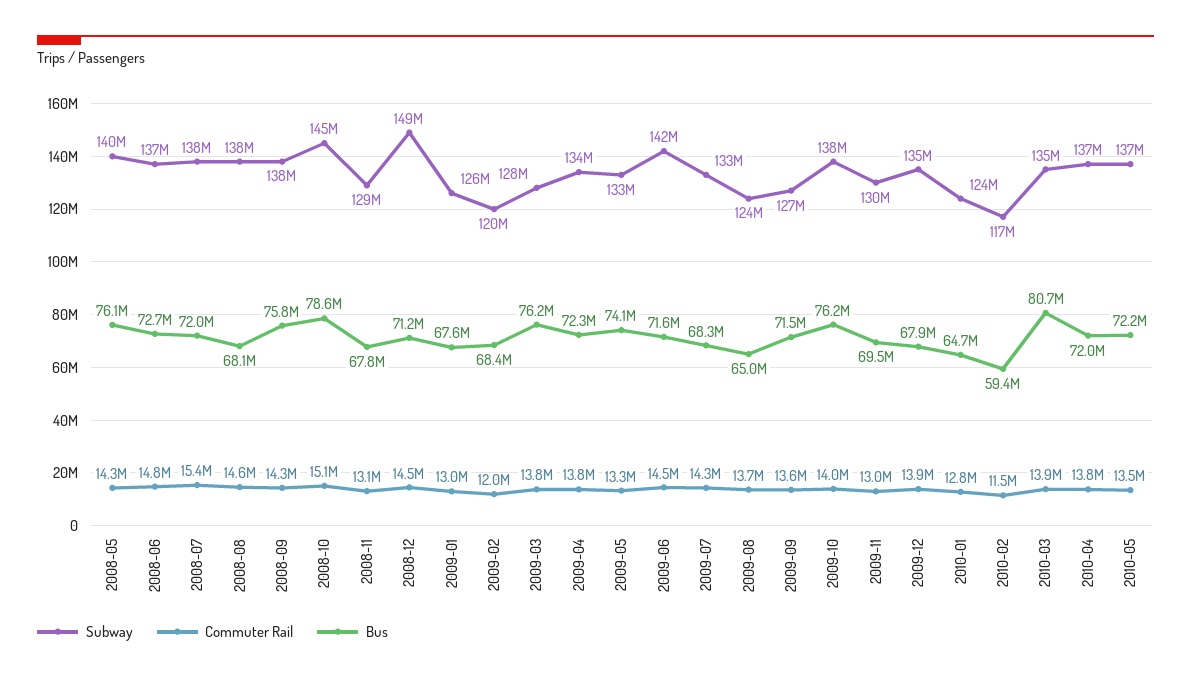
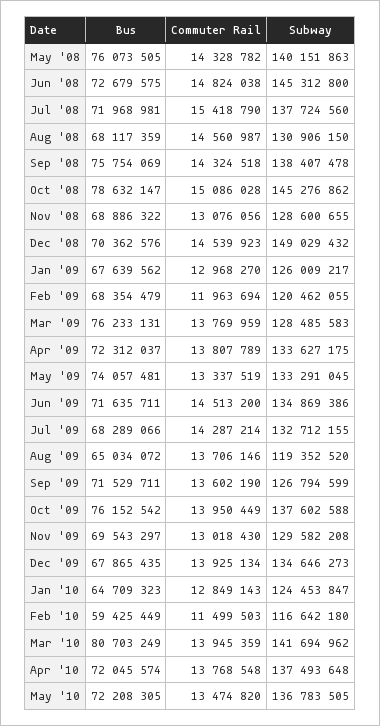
  {
    "Subway": {
      "2008-05": 140151863,
-     "2008-06": 137000000,
+     "2008-06": 145312800,
      "2008-07": 137724560,
-     "2008-08": 138000000,
+     "2008-08": 130906150,
      "2008-09": 138407478,
      "2008-10": 145276862,
      "2008-11": 128600655,
      "2008-12": 149029432,
      "2009-01": 126009217,
      "2009-02": 120462055,
      "2009-03": 128485583,
      "2009-04": 133627175,
      "2009-05": 133291045,
-     "2009-06": 142000000,
+     "2009-06": 134869386,
      "2009-07": 132712155,
-     "2009-08": 124000000,
+     "2009-08": 119352520,
      "2009-09": 126794599,
      "2009-10": 137602588,
      "2009-11": 129582208,
      "2009-12": 134646273,
      "2010-01": 124453847,
      "2010-02": 116642180,
-     "2010-03": 135000000,
+     "2010-03": 141694962,
      "2010-04": 137493648,
      "2010-05": 136783505
    },
    "Commuter Rail": {
      "2008-05": 14328782,
      "2008-06": 14824038,
      "2008-07": 15418790,
      "2008-08": 14560987,
      "2008-09": 14324518,
      "2008-10": 15086028,
      "2008-11": 13076056,
      "2008-12": 14539923,
      "2009-01": 12968270,
      "2009-02": 11963694,
      "2009-03": 13769959,
      "2009-04": 13807789,
      "2009-05": 13337519,
      "2009-06": 14513200,
      "2009-07": 14287214,
      "2009-08": 13706146,
      "2009-09": 13602190,
      "2009-10": 13950449,
      "2009-11": 13018430,
      "2009-12": 13925134,
      "2010-01": 12849143,
      "2010-02": 11499503,
      "2010-03": 13945359,
      "2010-04": 13768548,
      "2010-05": 13474820
    },
    "Bus": {
      "2008-05": 76073505,
      "2008-06": 72679575,
      "2008-07": 71968981,
      "2008-08": 68117359,
      "2008-09": 75754069,
      "2008-10": 78632147,
-     "2008-11": 67800000,
+     "2008-11": 68886322,
-     "2008-12": 71200000,
+     "2008-12": 70362576,
      "2009-01": 67639562,
      "2009-02": 68354479,
      "2009-03": 76233131,
      "2009-04": 72312037,
      "2009-05": 74057481,
      "2009-06": 71635711,
      "2009-07": 68289066,
      "2009-08": 65034072,
      "2009-09": 71529711,
      "2009-10": 76152542,
      "2009-11": 69543297,
      "2009-12": 67865435,
      "2010-01": 64709323,
      "2010-02": 59425449,
      "2010-03": 80703249,
      "2010-04": 72045574,
      "2010-05": 72208305
    }
  }

